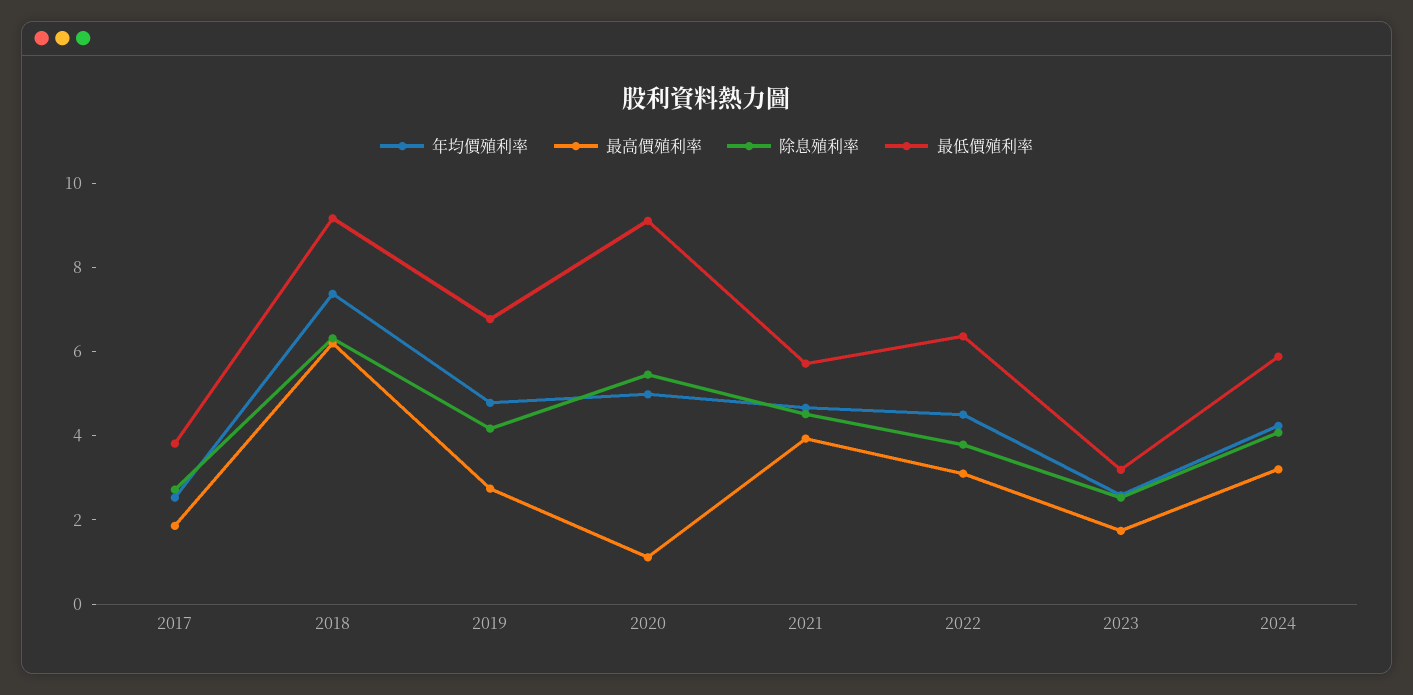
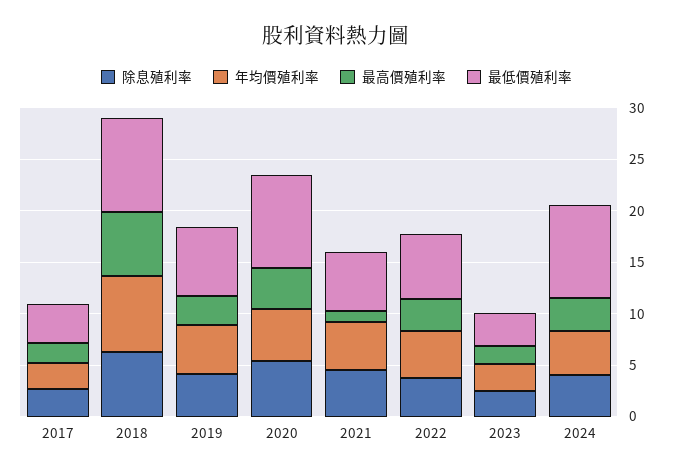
  {
    "年均價殖利率": {
      "2017": 2.5,
      "2018": 7.5,
      "2019": 5,
      "2020": 5,
      "2021": 4.5,
      "2022": 4.5,
      "2023": 2.5,
      "2024": 4
    },
    "最高價殖利率": {
      "2017": 2,
      "2018": 6,
      "2019": 2.5,
-     "2020": 1,
+     "2020": 4,
-     "2021": 4,
+     "2021": 1,
      "2022": 3,
      "2023": 1.5,
      "2024": 3
    },
    "除息殖利率": {
      "2017": 2.5,
      "2018": 6.5,
      "2019": 4,
      "2020": 5.5,
      "2021": 4.5,
      "2022": 4,
      "2023": 2.5,
      "2024": 4
    },
    "最低價殖利率": {
      "2017": 4,
      "2018": 9,
      "2019": 7,
      "2020": 9,
      "2021": 5.5,
      "2022": 6.5,
      "2023": 3,
-     "2024": 6
+     "2024": 9
    }
  }

